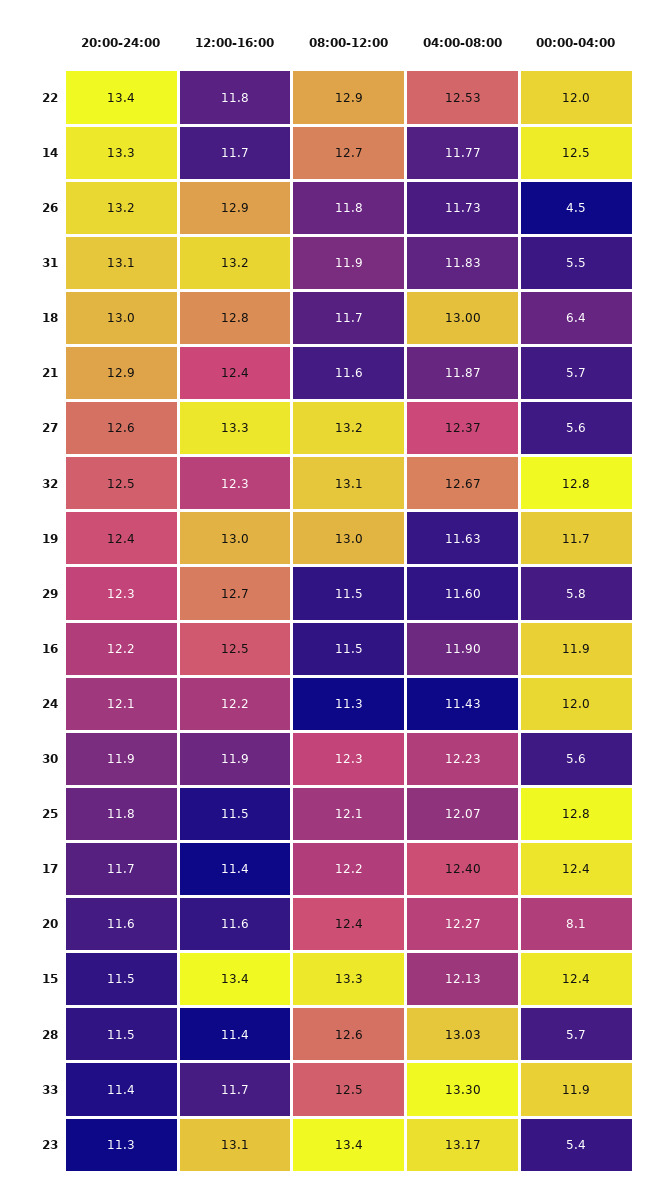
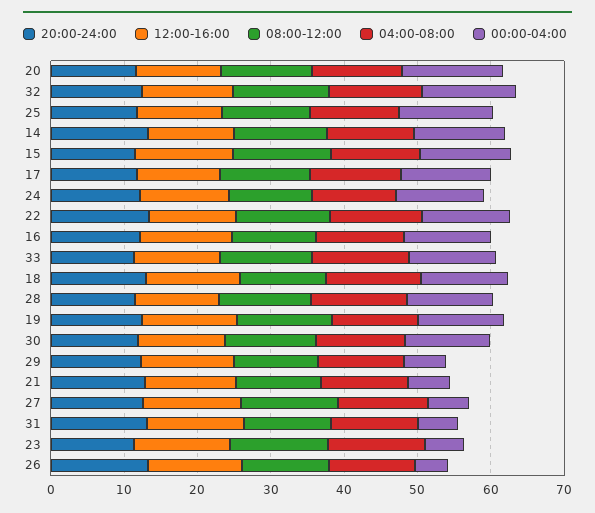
  {
    "20:00-24:00": {
      "22": 13.4,
      "14": 13.3,
      "26": 13.2,
      "31": 13.1,
      "18": 13,
      "21": 12.9,
      "27": 12.6,
      "32": 12.5,
      "19": 12.4,
      "29": 12.3,
      "16": 12.2,
      "24": 12.1,
      "30": 11.9,
      "25": 11.8,
      "17": 11.7,
      "20": 11.6,
      "15": 11.5,
      "28": 11.5,
      "33": 11.4,
      "23": 11.3
    },
    "12:00-16:00": {
      "22": 11.8,
      "14": 11.7,
      "26": 12.9,
      "31": 13.2,
      "18": 12.8,
      "21": 12.4,
      "27": 13.3,
      "32": 12.3,
      "19": 13,
      "29": 12.7,
      "16": 12.5,
      "24": 12.2,
      "30": 11.9,
      "25": 11.5,
      "17": 11.4,
      "20": 11.6,
      "15": 13.4,
      "28": 11.4,
      "33": 11.7,
      "23": 13.1
    },
    "08:00-12:00": {
      "22": 12.9,
      "14": 12.7,
      "26": 11.8,
      "31": 11.9,
      "18": 11.7,
      "21": 11.6,
      "27": 13.2,
      "32": 13.1,
      "19": 13,
      "29": 11.5,
      "16": 11.5,
      "24": 11.3,
      "30": 12.3,
      "25": 12.1,
      "17": 12.2,
      "20": 12.4,
      "15": 13.3,
      "28": 12.6,
      "33": 12.5,
      "23": 13.4
    },
    "04:00-08:00": {
      "22": 12.53,
      "14": 11.77,
      "26": 11.73,
      "31": 11.83,
      "18": 13,
      "21": 11.87,
      "27": 12.37,
      "32": 12.67,
      "19": 11.63,
      "29": 11.6,
      "16": 11.9,
      "24": 11.43,
      "30": 12.23,
      "25": 12.07,
      "17": 12.4,
      "20": 12.27,
      "15": 12.13,
      "28": 13.03,
      "33": 13.3,
      "23": 13.17
    },
    "00:00-04:00": {
      "22": 12,
      "14": 12.5,
      "26": 4.5,
      "31": 5.5,
-     "18": 6.4,
+     "18": 12,
      "21": 5.7,
      "27": 5.6,
      "32": 12.8,
      "19": 11.7,
      "29": 5.8,
      "16": 11.9,
      "24": 12,
-     "30": 5.6,
+     "30": 12,
      "25": 12.8,
      "17": 12.4,
-     "20": 8.1,
+     "20": 14,
      "15": 12.4,
-     "28": 5.7,
+     "28": 12,
      "33": 11.9,
      "23": 5.4
    }
  }

